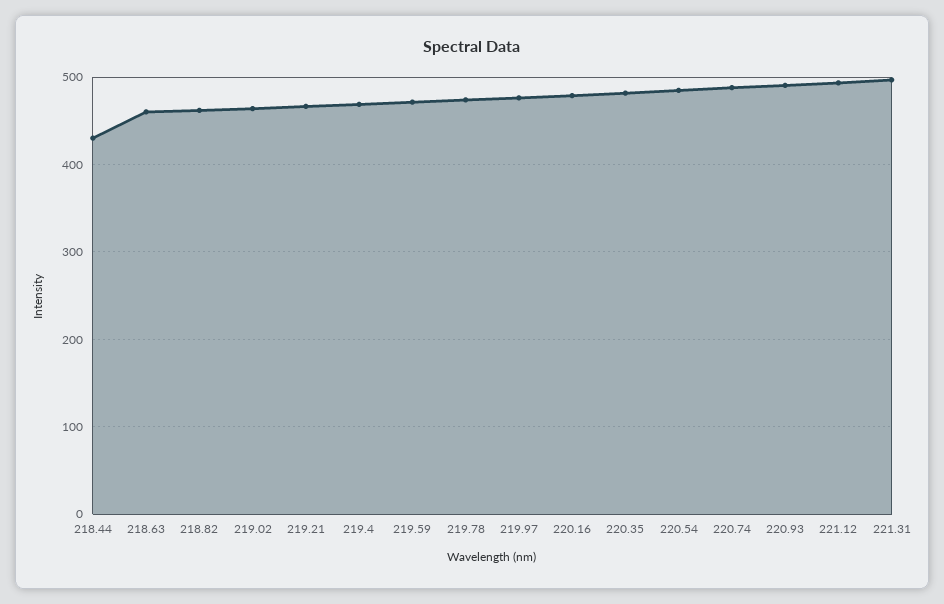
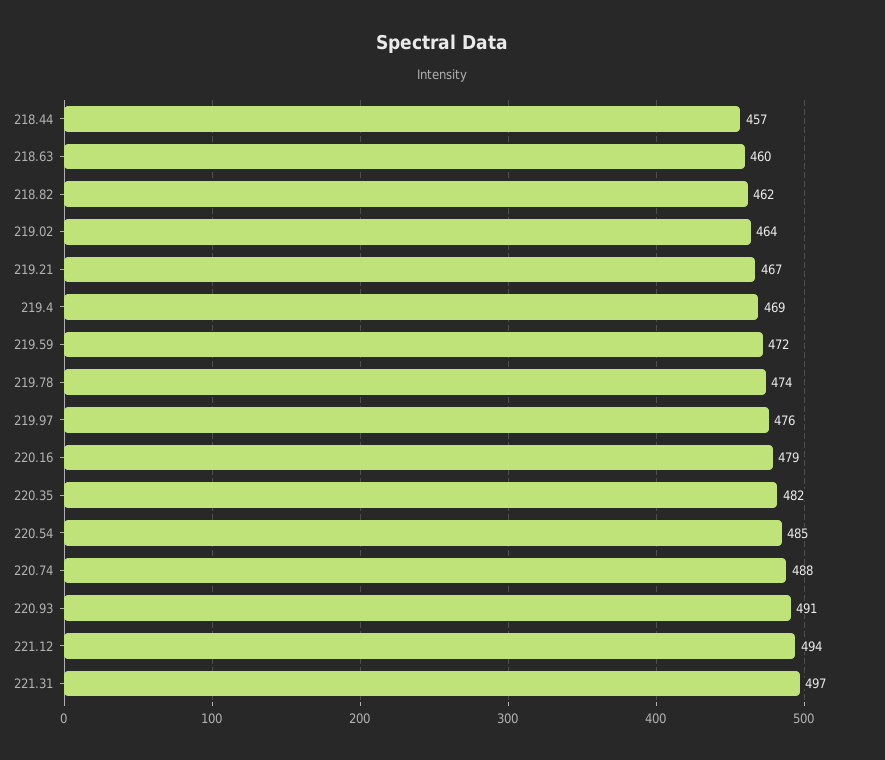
  {
-   "218.44": 430,
+   "218.44": 457,
    "218.63": 460,
    "218.82": 462,
    "219.02": 464,
    "219.21": 467,
    "219.4": 469,
    "219.59": 472,
    "219.78": 474,
    "219.97": 476,
    "220.16": 479,
    "220.35": 482,
    "220.54": 485,
    "220.74": 488,
    "220.93": 491,
    "221.12": 494,
    "221.31": 497
  }

